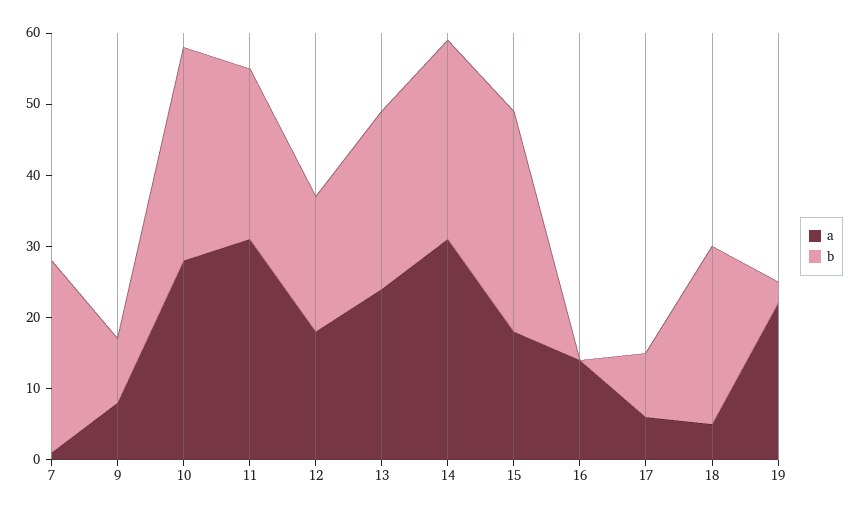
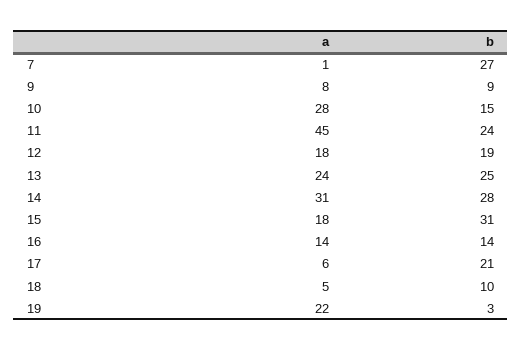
  {
    "a": {
      "7": 1,
      "9": 8,
      "10": 28,
-     "11": 30,
+     "11": 45,
      "12": 18,
      "13": 24,
      "14": 31,
      "15": 18,
      "16": 14,
      "17": 6,
      "18": 5,
      "19": 22
    },
    "b": {
      "7": 27,
      "9": 9,
-     "10": 30,
+     "10": 15,
      "11": 24,
      "12": 19,
      "13": 25,
      "14": 28,
      "15": 31,
-     "16": 0,
+     "16": 14,
-     "17": 10,
+     "17": 21,
-     "18": 25,
+     "18": 10,
      "19": 3
    }
  }

